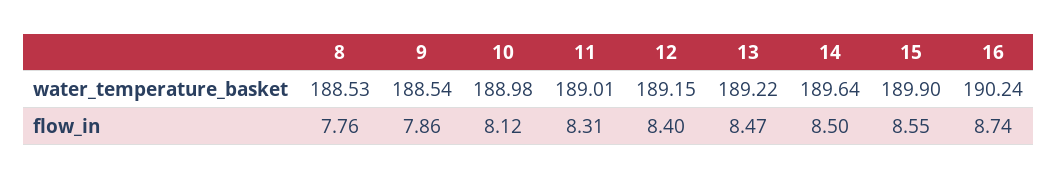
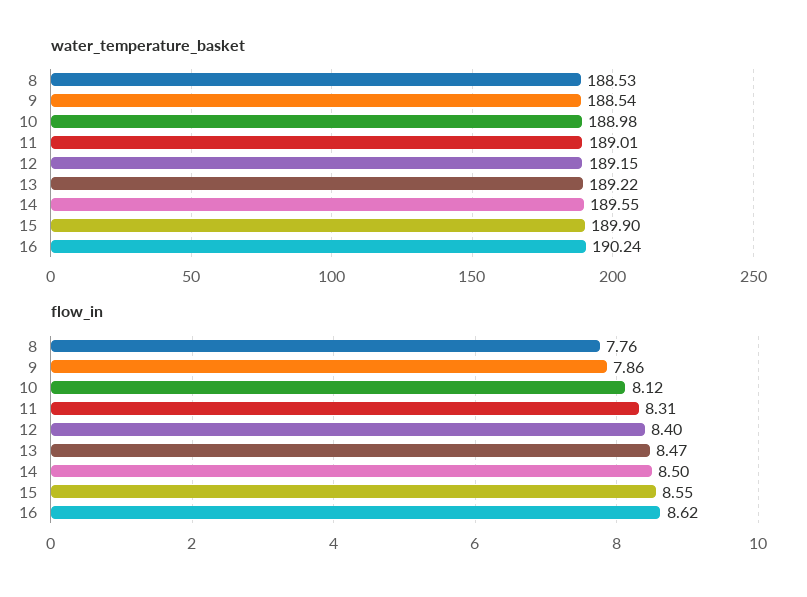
  {
    "water_temperature_basket": {
      "8": 188.53,
      "9": 188.54,
      "10": 188.98,
      "11": 189.01,
      "12": 189.15,
      "13": 189.22,
-     "14": 189.64,
+     "14": 189.55,
      "15": 189.9,
      "16": 190.24
    },
    "flow_in": {
      "8": 7.76,
      "9": 7.86,
      "10": 8.12,
      "11": 8.31,
      "12": 8.4,
      "13": 8.47,
      "14": 8.5,
      "15": 8.55,
-     "16": 8.74
+     "16": 8.62
    }
  }

